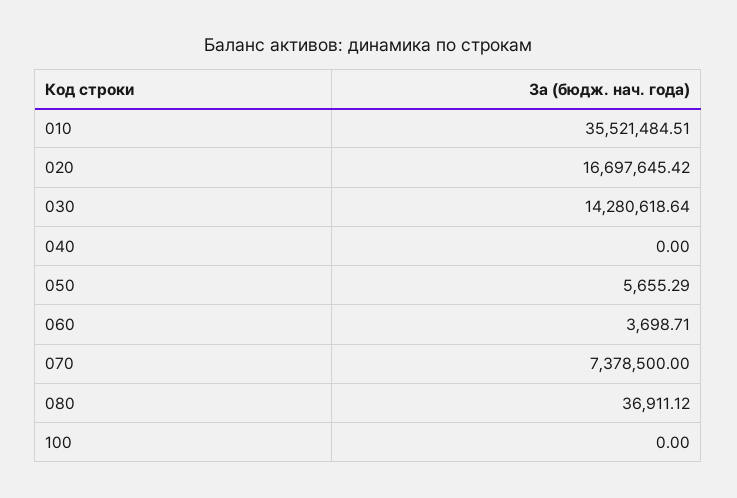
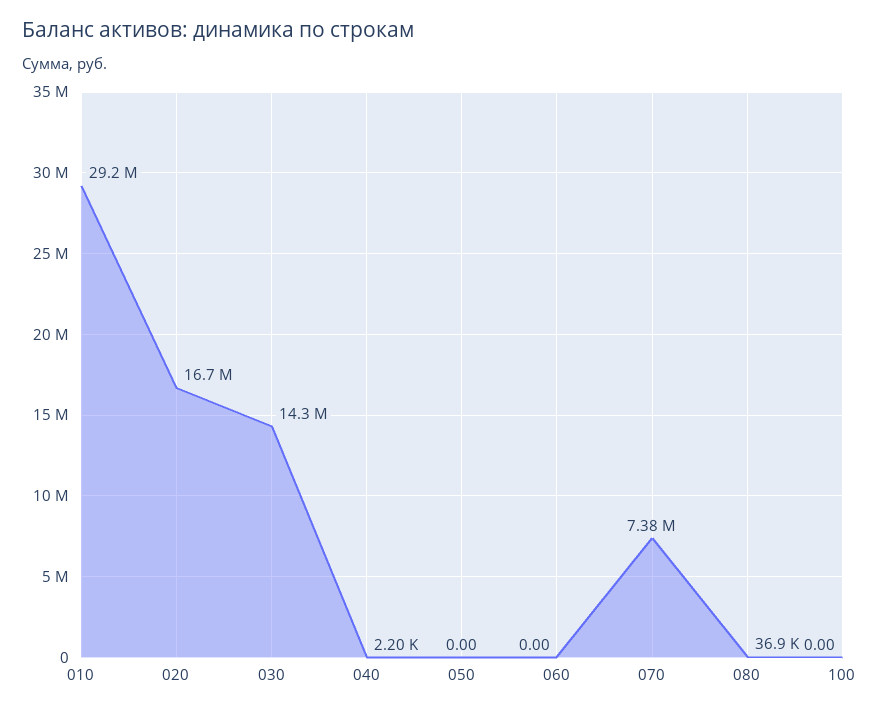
  {
-   "010": 35521484.51,
+   "010": 29200000,
    "020": 16697645.42,
    "030": 14280618.64,
-   "040": 0,
+   "040": 2200,
-   "050": 5655.29,
+   "050": 0,
-   "060": 3698.71,
+   "060": 0,
    "070": 7378500,
    "080": 36911.12,
    "100": 0
  }

